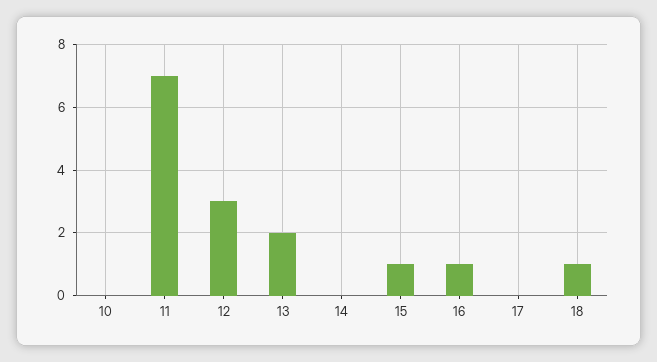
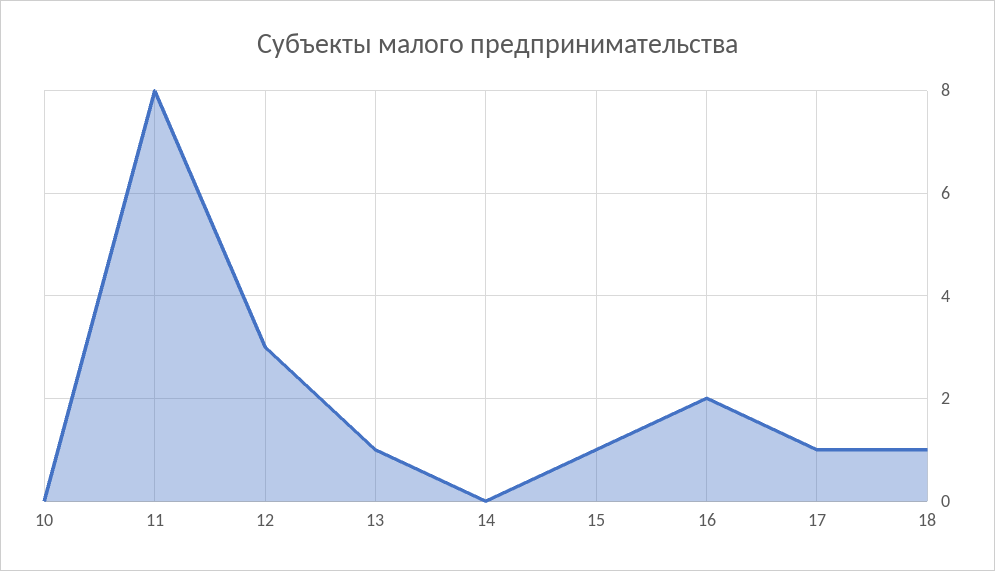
  {
    "10": 0,
-   "11": 7,
+   "11": 8,
    "12": 3,
-   "13": 2,
+   "13": 1,
    "14": 0,
    "15": 1,
-   "16": 1,
+   "16": 2,
-   "17": 0,
+   "17": 1,
    "18": 1
  }

